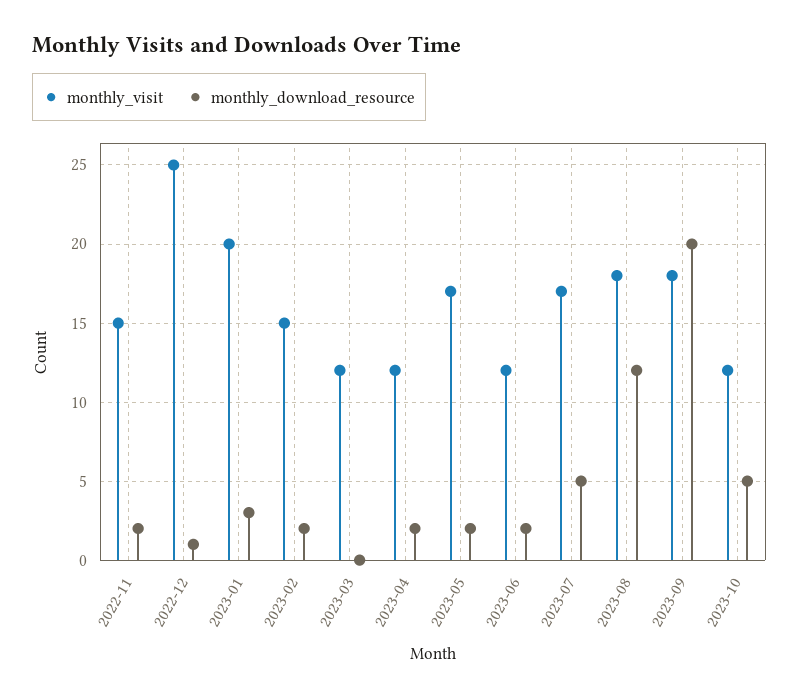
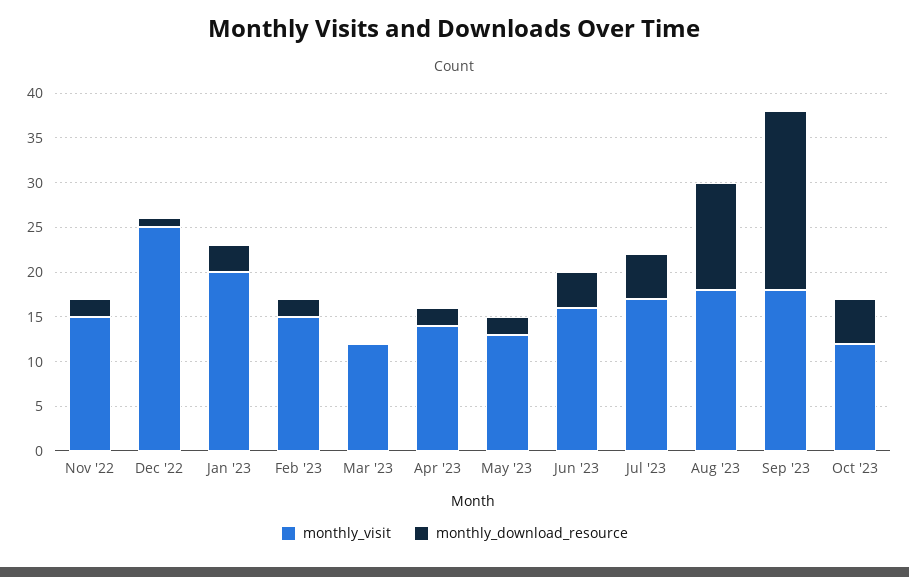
  {
    "monthly_visit": {
      "2022-11": 15,
      "2022-12": 25,
      "2023-01": 20,
      "2023-02": 15,
      "2023-03": 12,
-     "2023-04": 12,
+     "2023-04": 14,
-     "2023-05": 17,
+     "2023-05": 13,
-     "2023-06": 12,
+     "2023-06": 16,
      "2023-07": 17,
      "2023-08": 18,
      "2023-09": 18,
      "2023-10": 12
    },
    "monthly_download_resource": {
      "2022-11": 2,
      "2022-12": 1,
      "2023-01": 3,
      "2023-02": 2,
      "2023-03": 0,
      "2023-04": 2,
      "2023-05": 2,
-     "2023-06": 2,
+     "2023-06": 4,
      "2023-07": 5,
      "2023-08": 12,
      "2023-09": 20,
      "2023-10": 5
    }
  }

